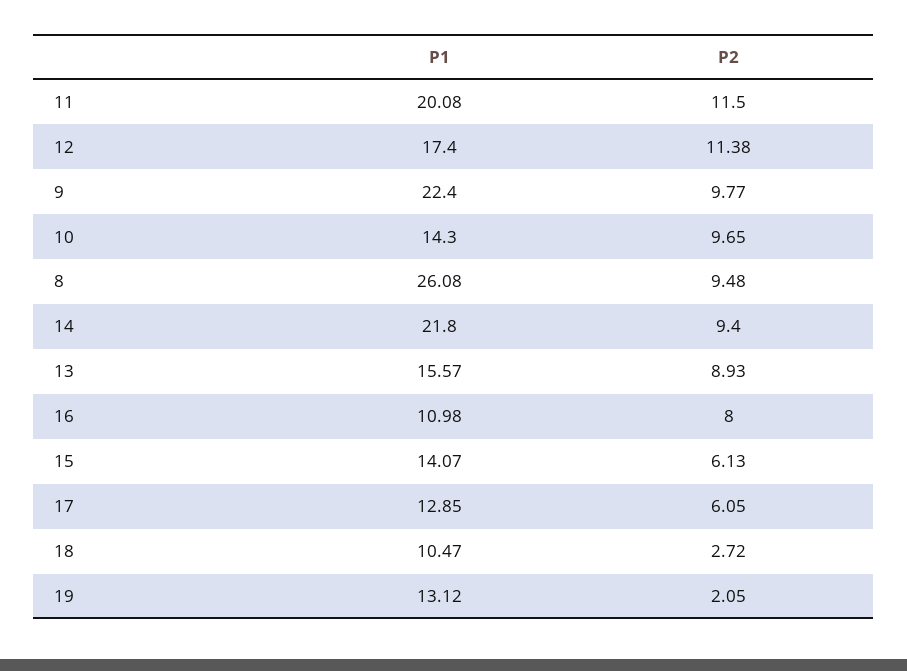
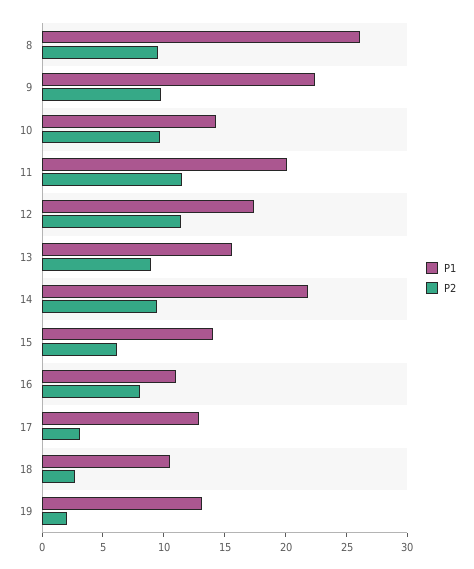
  {
    "P1": {
      "11": 20.08,
      "12": 17.4,
      "9": 22.4,
      "10": 14.3,
      "8": 26.08,
      "14": 21.8,
      "13": 15.57,
      "16": 10.98,
      "15": 14.07,
      "17": 12.85,
      "18": 10.47,
      "19": 13.12
    },
    "P2": {
      "11": 11.5,
      "12": 11.38,
      "9": 9.77,
      "10": 9.65,
      "8": 9.48,
      "14": 9.4,
      "13": 8.93,
      "16": 8,
      "15": 6.13,
-     "17": 6.05,
+     "17": 3,
      "18": 2.72,
      "19": 2.05
    }
  }

